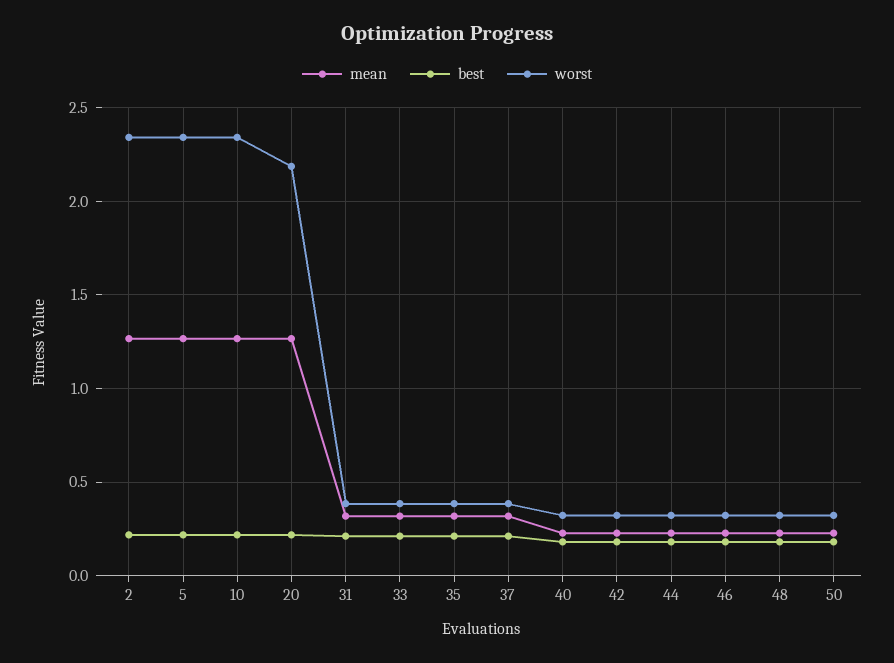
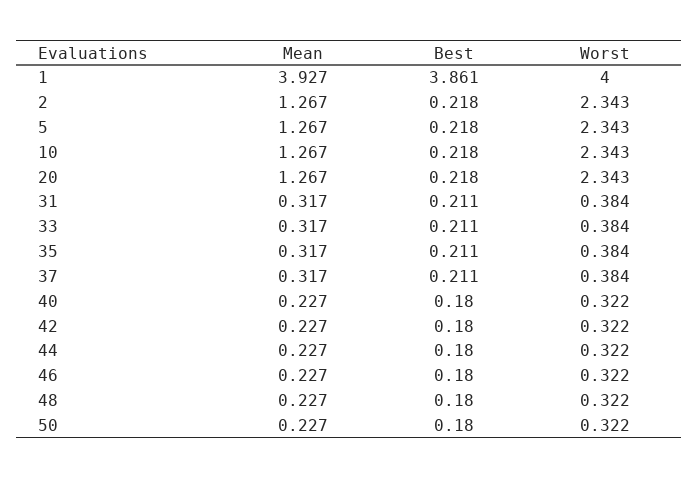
  {
    "mean": {
      "2": 1.267,
      "5": 1.267,
      "10": 1.267,
      "20": 1.267,
      "31": 0.317,
      "33": 0.317,
      "35": 0.317,
      "37": 0.317,
      "40": 0.227,
      "42": 0.227,
      "44": 0.227,
      "46": 0.227,
      "48": 0.227,
-     "50": 0.227
+     "50": 0.227,
+     "1": 3.927
    },
    "best": {
      "2": 0.218,
      "5": 0.218,
      "10": 0.218,
      "20": 0.218,
      "31": 0.211,
      "33": 0.211,
      "35": 0.211,
      "37": 0.211,
      "40": 0.18,
      "42": 0.18,
      "44": 0.18,
      "46": 0.18,
      "48": 0.18,
-     "50": 0.18
+     "50": 0.18,
+     "1": 3.861
    },
    "worst": {
      "2": 2.343,
      "5": 2.343,
      "10": 2.343,
-     "20": 2.2,
+     "20": 2.343,
      "31": 0.384,
      "33": 0.384,
      "35": 0.384,
      "37": 0.384,
      "40": 0.322,
      "42": 0.322,
      "44": 0.322,
      "46": 0.322,
      "48": 0.322,
-     "50": 0.322
+     "50": 0.322,
+     "1": 4
    }
  }

